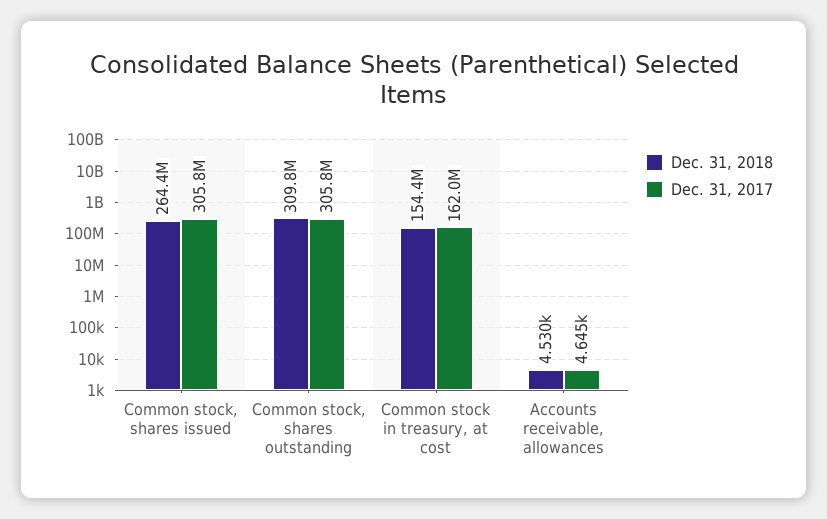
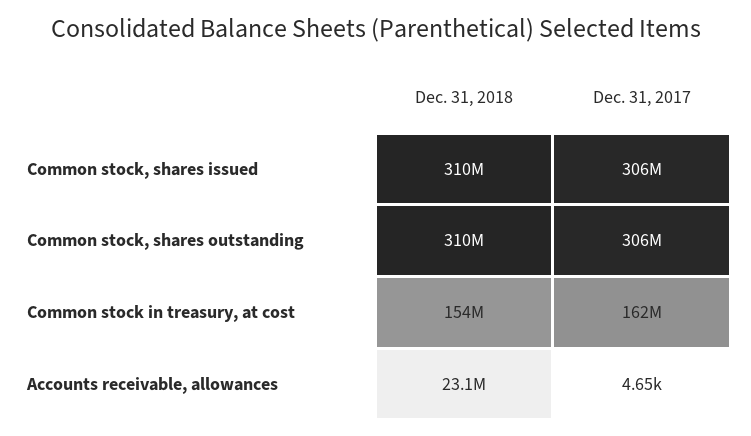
  {
    "Dec. 31, 2018": {
-     "Common stock, shares issued": 264400000,
+     "Common stock, shares issued": 310000000,
      "Common stock, shares outstanding": 309800000,
      "Common stock in treasury, at cost": 154400000,
-     "Accounts receivable, allowances": 4530
+     "Accounts receivable, allowances": 23100000
    },
    "Dec. 31, 2017": {
      "Common stock, shares issued": 305800000,
      "Common stock, shares outstanding": 305800000,
      "Common stock in treasury, at cost": 162000000,
      "Accounts receivable, allowances": 4645
    }
  }

